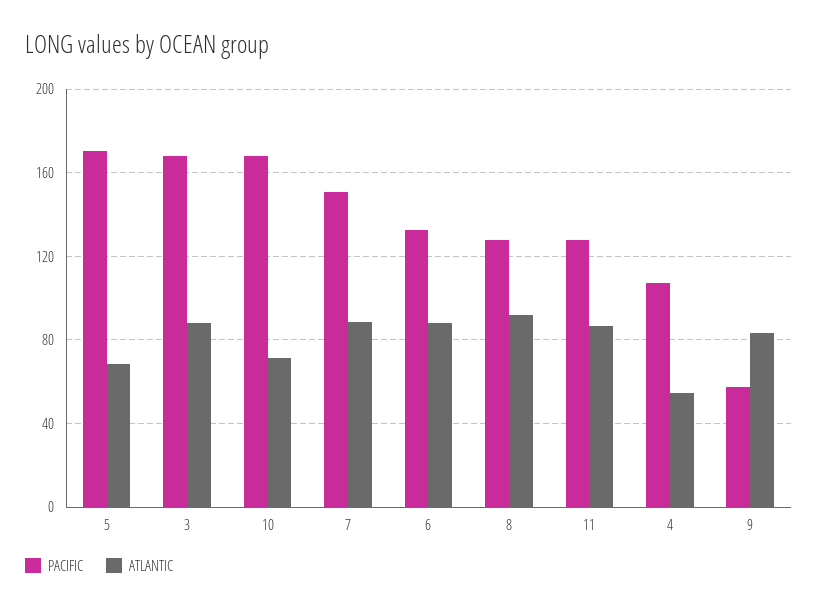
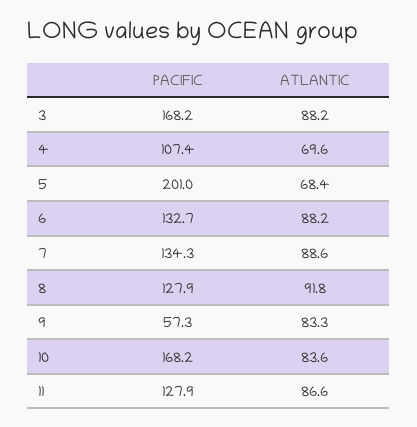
  {
    "PACIFIC": {
-     "5": 170,
+     "5": 201,
      "3": 168.2,
      "10": 168.2,
-     "7": 150,
+     "7": 134.3,
      "6": 132.7,
      "8": 127.9,
      "11": 127.9,
      "4": 107.4,
      "9": 57.3
    },
    "ATLANTIC": {
      "5": 68.4,
      "3": 88.2,
-     "10": 70,
+     "10": 83.6,
      "7": 88.6,
      "6": 88.2,
      "8": 91.8,
      "11": 86.6,
-     "4": 55,
+     "4": 69.6,
      "9": 83.3
    }
  }

